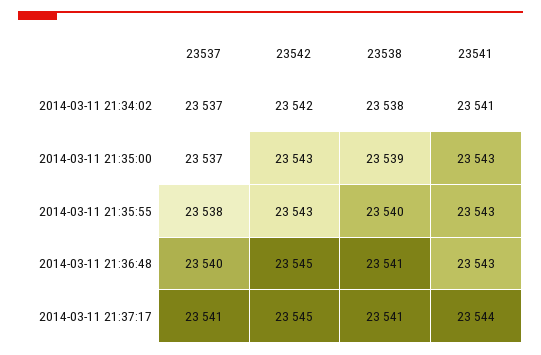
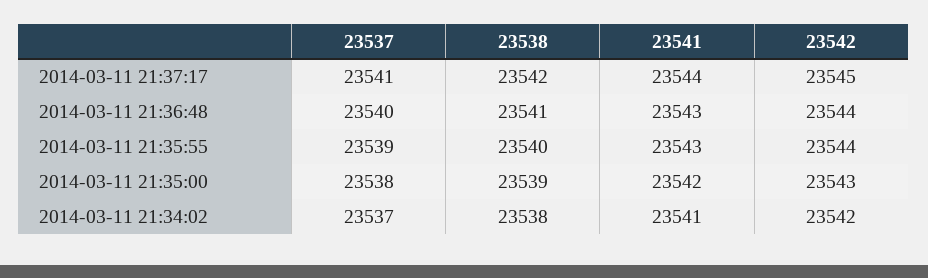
  {
    "23537": {
      "2014-03-11 21:34:02": 23537,
-     "2014-03-11 21:35:00": 23537,
+     "2014-03-11 21:35:00": 23538,
-     "2014-03-11 21:35:55": 23538,
+     "2014-03-11 21:35:55": 23539,
      "2014-03-11 21:36:48": 23540,
      "2014-03-11 21:37:17": 23541
    },
    "23542": {
      "2014-03-11 21:34:02": 23542,
      "2014-03-11 21:35:00": 23543,
-     "2014-03-11 21:35:55": 23543,
+     "2014-03-11 21:35:55": 23544,
-     "2014-03-11 21:36:48": 23545,
+     "2014-03-11 21:36:48": 23544,
      "2014-03-11 21:37:17": 23545
    },
    "23538": {
      "2014-03-11 21:34:02": 23538,
      "2014-03-11 21:35:00": 23539,
      "2014-03-11 21:35:55": 23540,
      "2014-03-11 21:36:48": 23541,
-     "2014-03-11 21:37:17": 23541
+     "2014-03-11 21:37:17": 23542
    },
    "23541": {
      "2014-03-11 21:34:02": 23541,
-     "2014-03-11 21:35:00": 23543,
+     "2014-03-11 21:35:00": 23542,
      "2014-03-11 21:35:55": 23543,
      "2014-03-11 21:36:48": 23543,
      "2014-03-11 21:37:17": 23544
    }
  }

